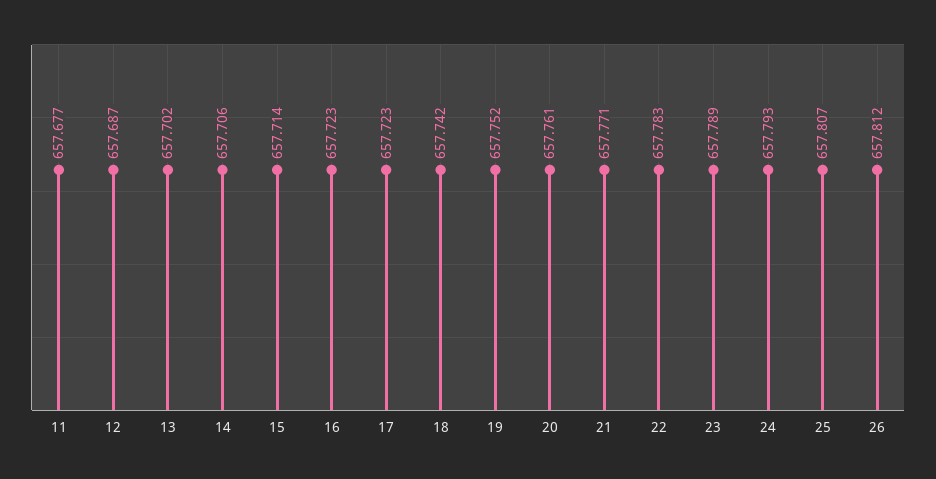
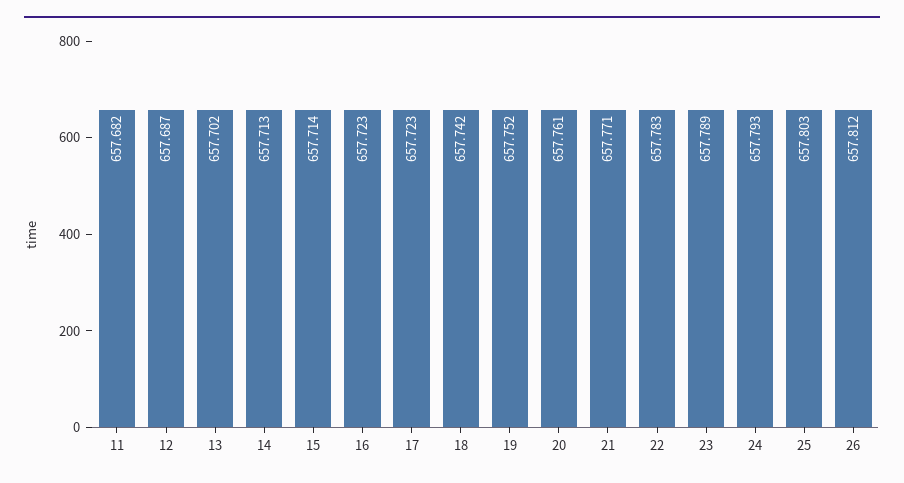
  {
-   "11": 657.677,
+   "11": 657.682,
    "12": 657.687,
    "13": 657.702,
-   "14": 657.706,
+   "14": 657.713,
    "15": 657.714,
    "16": 657.723,
    "17": 657.723,
    "18": 657.742,
    "19": 657.752,
    "20": 657.761,
    "21": 657.771,
    "22": 657.783,
    "23": 657.789,
    "24": 657.793,
-   "25": 657.807,
+   "25": 657.803,
    "26": 657.812
  }

